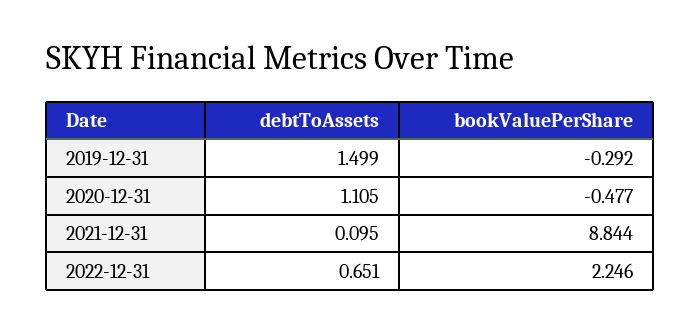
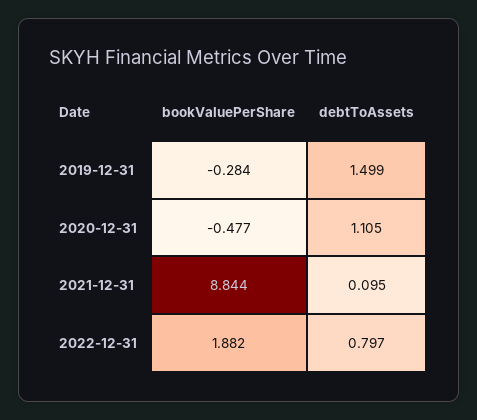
  {
    "debtToAssets": {
      "2019-12-31": 1.499,
      "2020-12-31": 1.105,
      "2021-12-31": 0.095,
-     "2022-12-31": 0.651
+     "2022-12-31": 0.797
    },
    "bookValuePerShare": {
-     "2019-12-31": -0.292,
+     "2019-12-31": -0.284,
      "2020-12-31": -0.477,
      "2021-12-31": 8.844,
-     "2022-12-31": 2.246
+     "2022-12-31": 1.882
    }
  }

